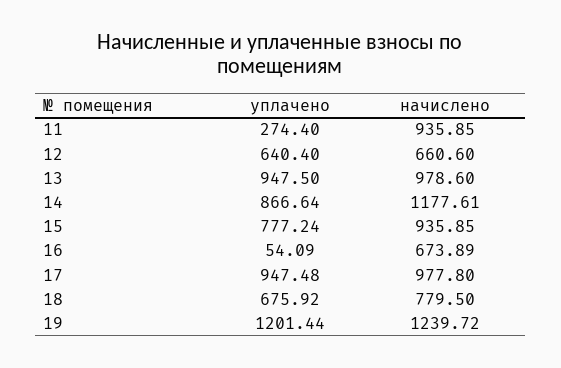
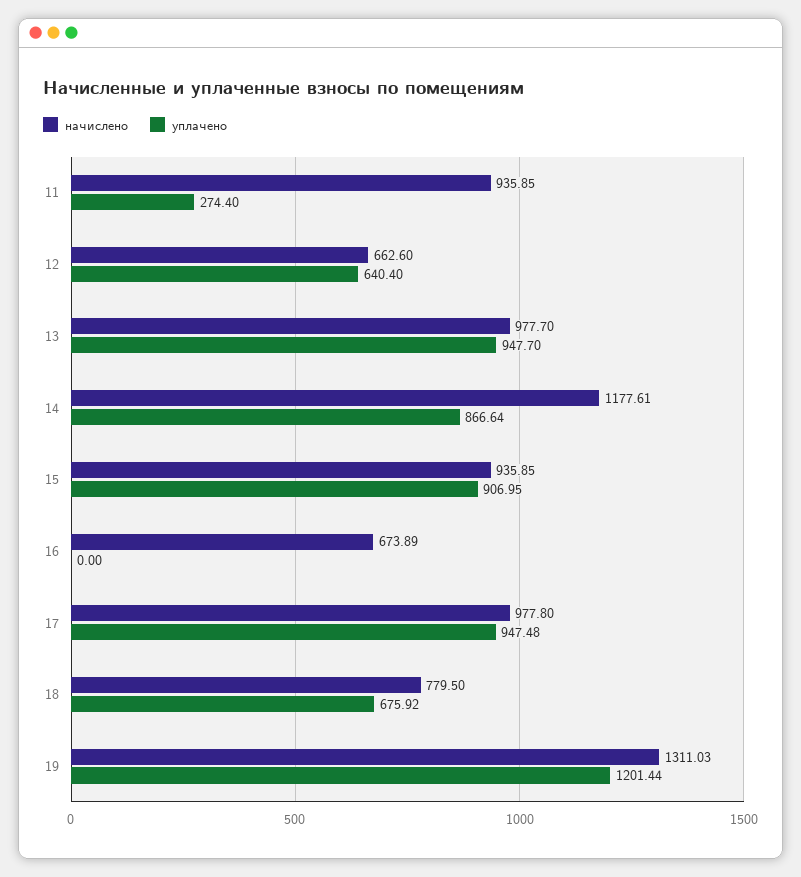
  {
    "уплачено": {
      "11": 274.4,
      "12": 640.4,
-     "13": 947.5,
+     "13": 947.7,
      "14": 866.64,
-     "15": 777.24,
+     "15": 906.95,
-     "16": 54.09,
+     "16": 0,
      "17": 947.48,
      "18": 675.92,
      "19": 1201.44
    },
    "начислено": {
      "11": 935.85,
-     "12": 660.6,
+     "12": 662.6,
-     "13": 978.6,
+     "13": 977.7,
      "14": 1177.61,
      "15": 935.85,
      "16": 673.89,
      "17": 977.8,
      "18": 779.5,
-     "19": 1239.72
+     "19": 1311.03
    }
  }

